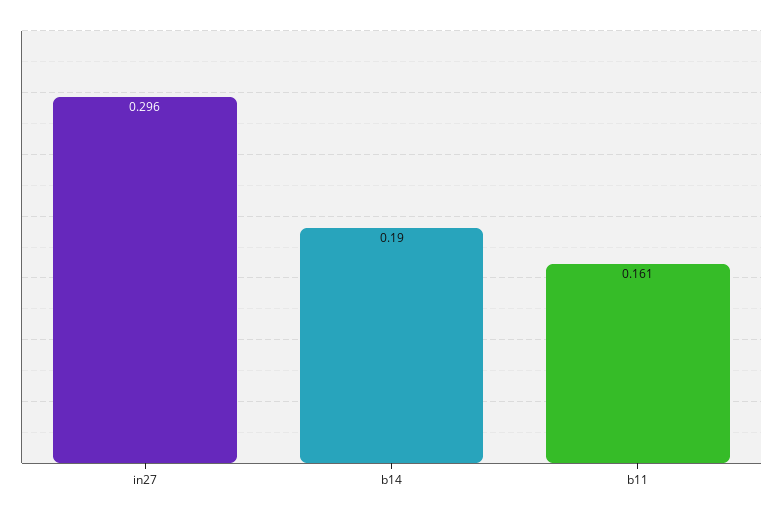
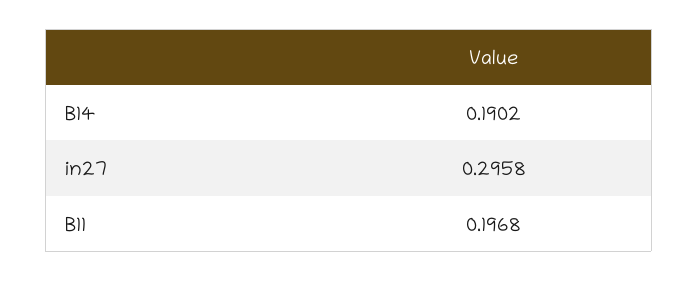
  {
    "in27": 0.2958,
    "b14": 0.1902,
-   "b11": 0.161
+   "b11": 0.1968
  }

